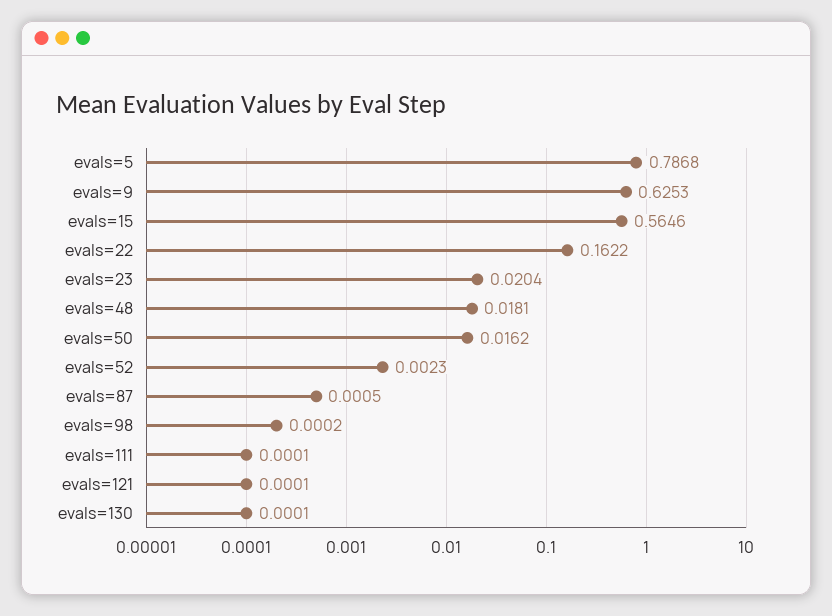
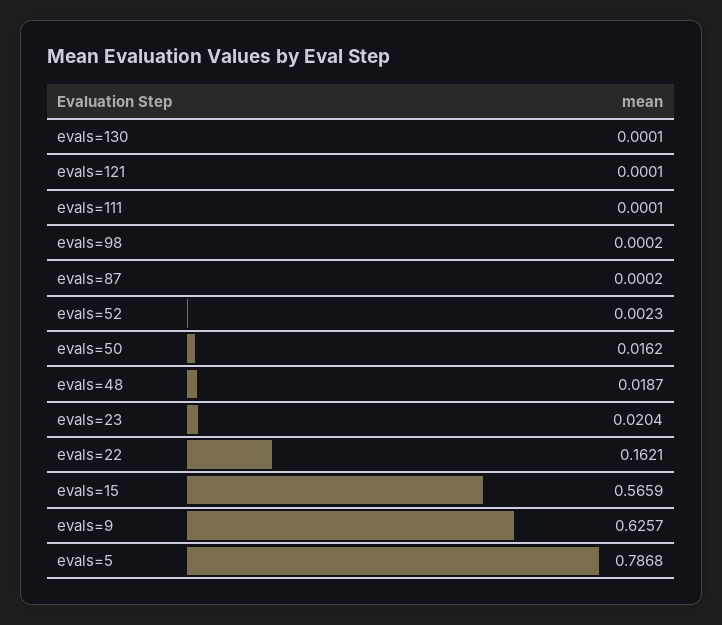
  {
    "evals=5": 0.7868,
-   "evals=9": 0.6253,
+   "evals=9": 0.6257,
-   "evals=15": 0.5646,
+   "evals=15": 0.5659,
-   "evals=22": 0.1622,
+   "evals=22": 0.1621,
    "evals=23": 0.0204,
-   "evals=48": 0.0181,
+   "evals=48": 0.0187,
    "evals=50": 0.0162,
    "evals=52": 0.0023,
-   "evals=87": 0.0005,
+   "evals=87": 0.0002,
    "evals=98": 0.0002,
    "evals=111": 0.0001,
    "evals=121": 0.0001,
    "evals=130": 0.0001
  }

